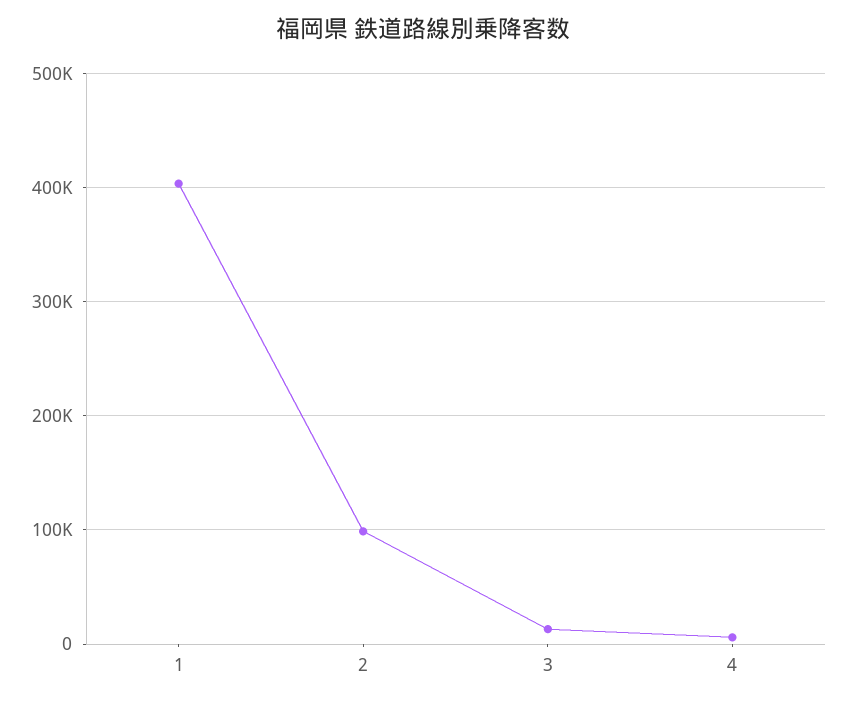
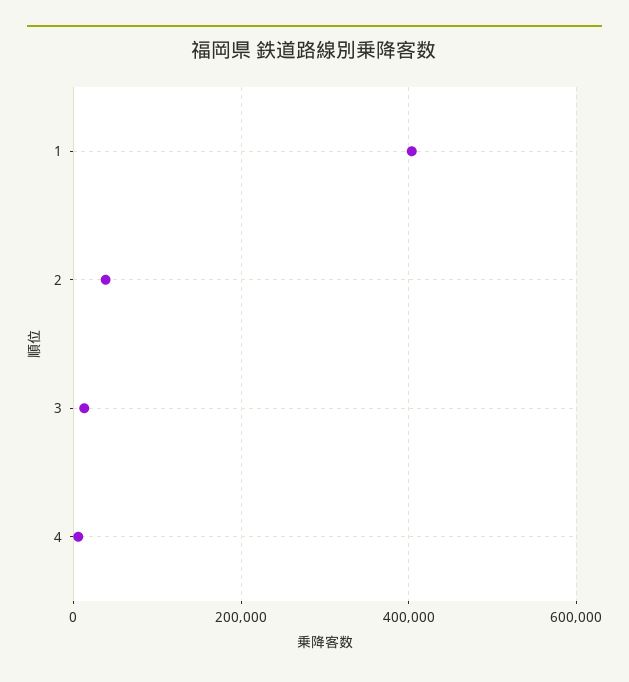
  {
    "1": 400000,
-   "2": 100000,
+   "2": 40000,
    "3": 10000,
    "4": 10000
  }

